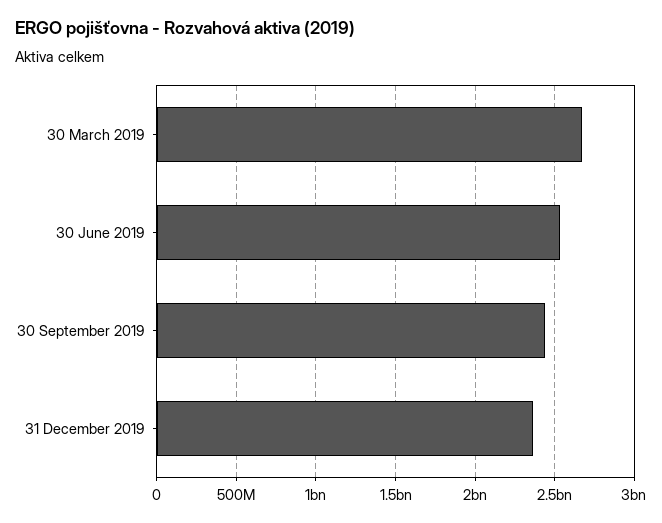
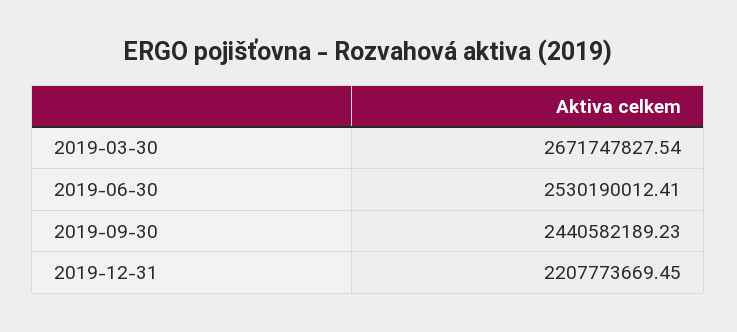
  {
    "30 March 2019": 2671747827.54,
    "30 June 2019": 2530190012.41,
    "30 September 2019": 2440582189.23,
-   "31 December 2019": 2350000000
+   "31 December 2019": 2207773669.45
  }

